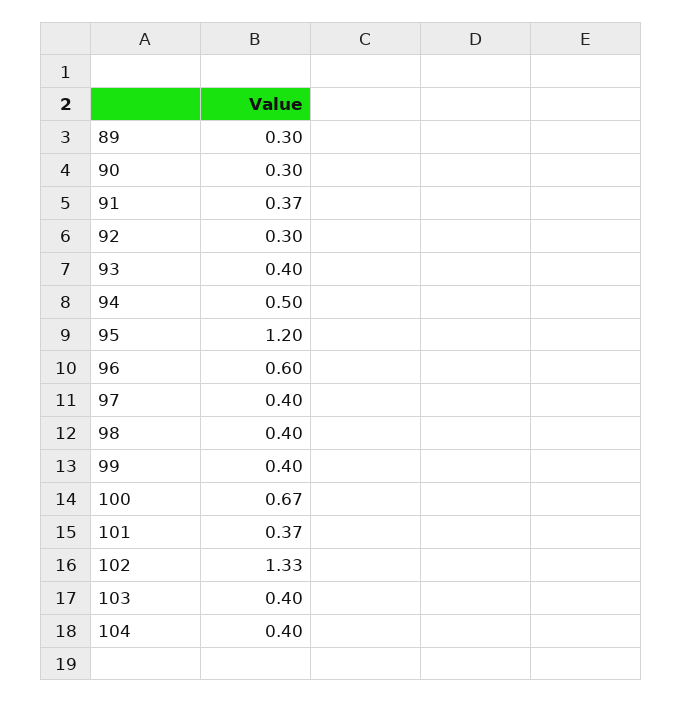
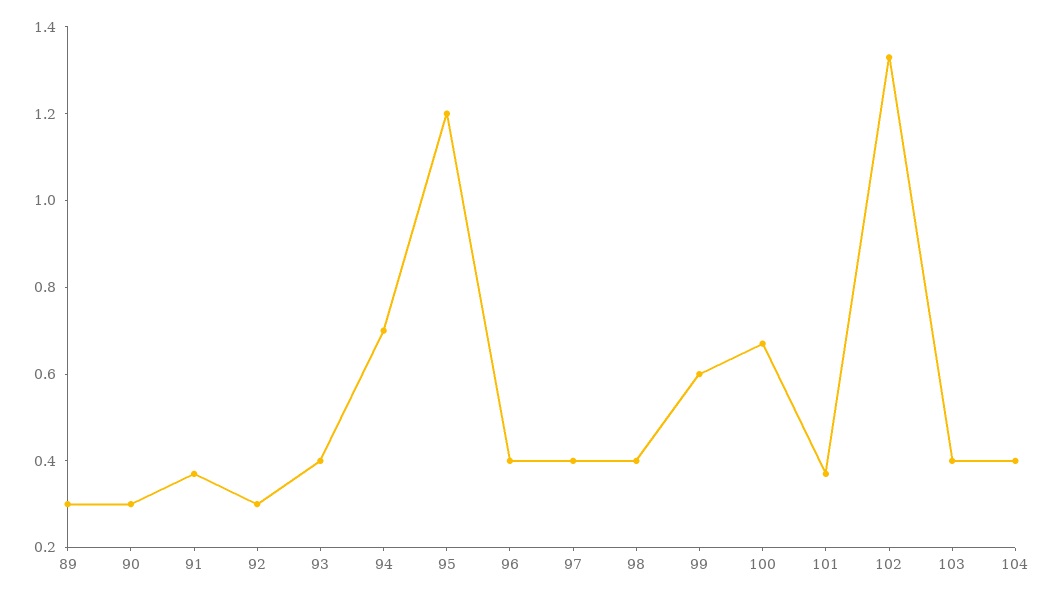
  {
    "89": 0.3,
    "90": 0.3,
    "91": 0.37,
    "92": 0.3,
    "93": 0.4,
-   "94": 0.5,
+   "94": 0.7,
    "95": 1.2,
-   "96": 0.6,
+   "96": 0.4,
    "97": 0.4,
    "98": 0.4,
-   "99": 0.4,
+   "99": 0.6,
    "100": 0.67,
    "101": 0.37,
    "102": 1.33,
    "103": 0.4,
    "104": 0.4
  }

